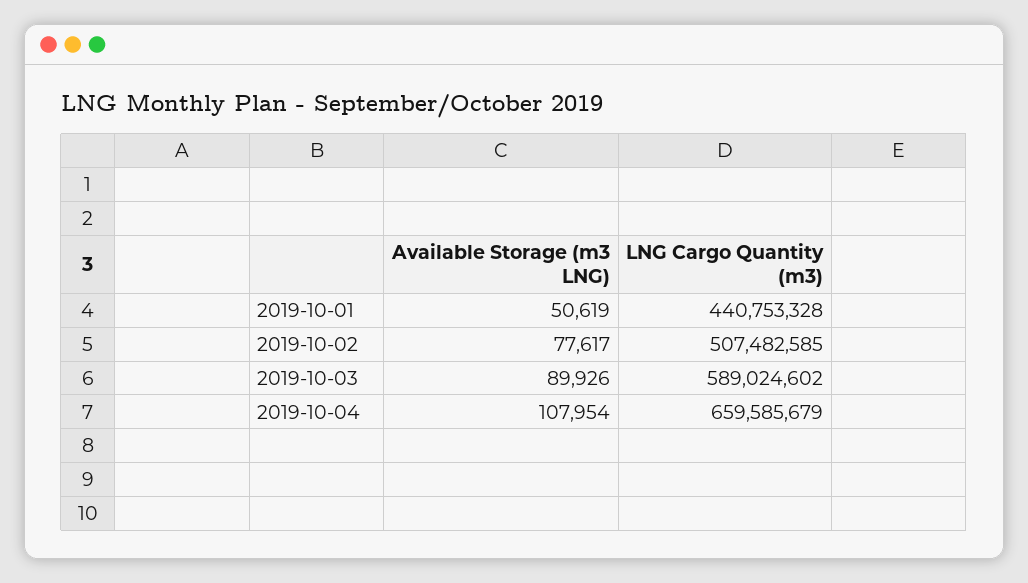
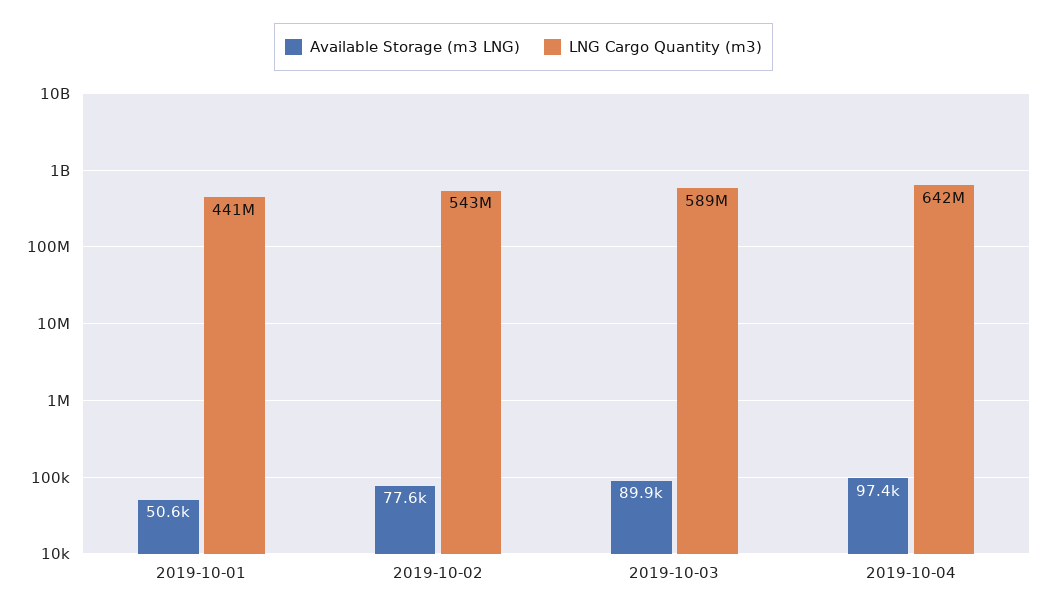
  {
    "Available Storage (m3 LNG)": {
      "2019-10-01": 50619,
      "2019-10-02": 77617,
      "2019-10-03": 89926,
-     "2019-10-04": 107954
+     "2019-10-04": 97400
    },
    "LNG Cargo Quantity (m3)": {
      "2019-10-01": 440753328,
-     "2019-10-02": 507482585,
+     "2019-10-02": 543000000,
      "2019-10-03": 589024602,
-     "2019-10-04": 659585679
+     "2019-10-04": 642000000
    }
  }

